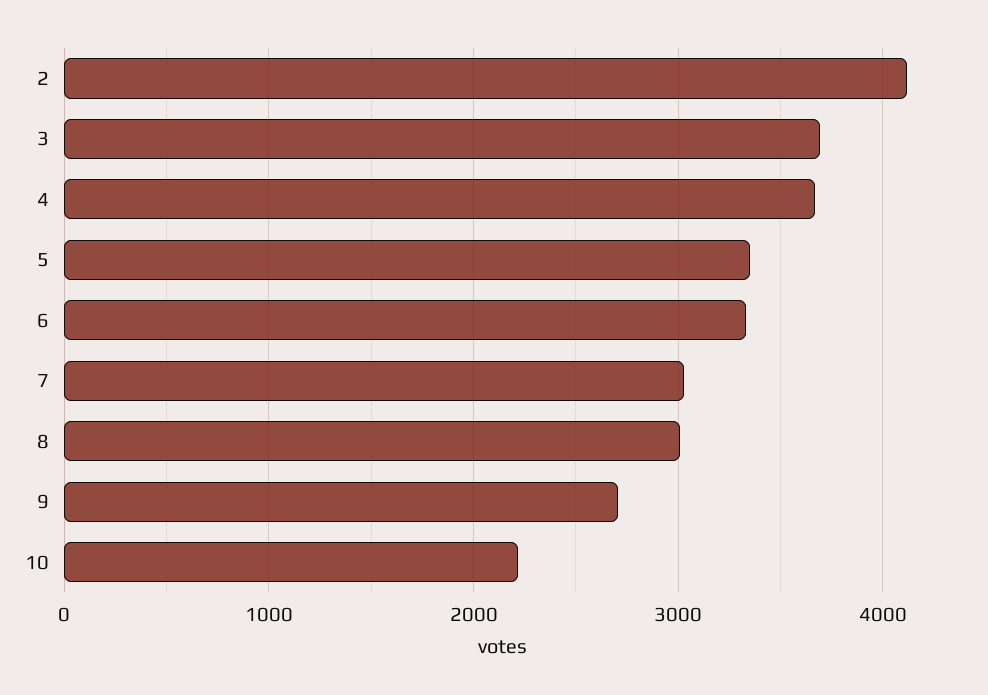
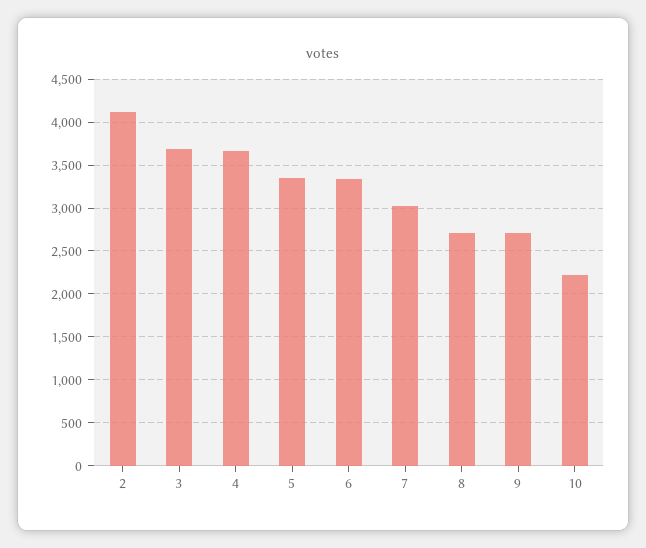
  {
    "2": 4100,
    "3": 3700,
    "4": 3700,
    "5": 3300,
    "6": 3300,
    "7": 3000,
-   "8": 3000,
+   "8": 2700,
    "9": 2700,
    "10": 2200
  }

